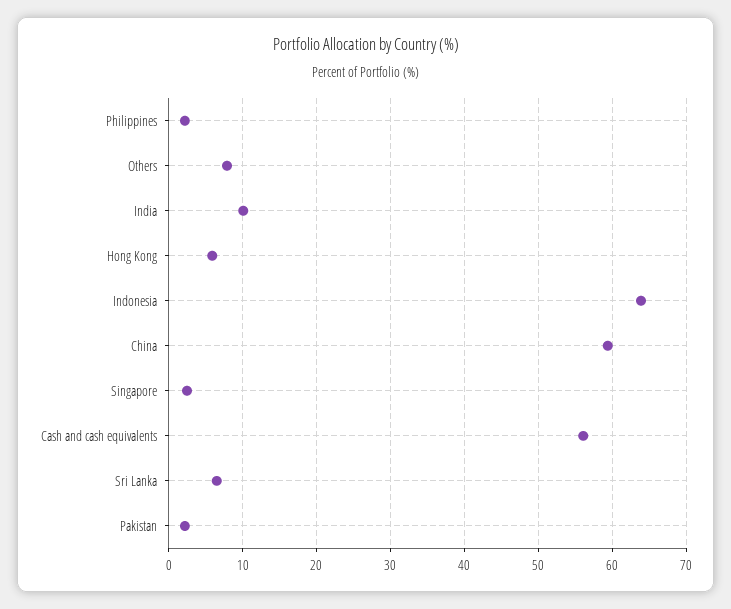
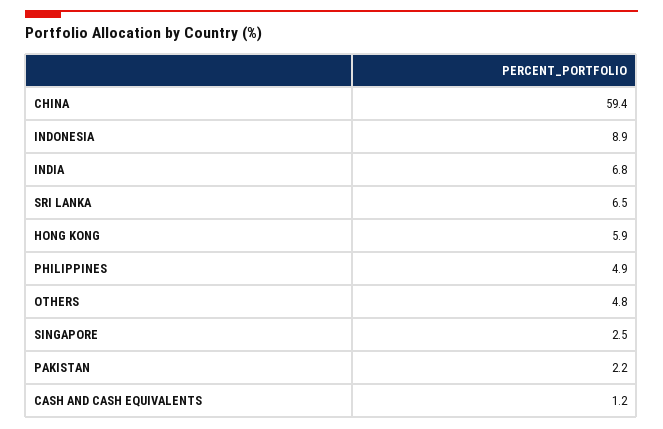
  {
-   "Philippines": 2,
+   "Philippines": 4.9,
-   "Others": 8,
+   "Others": 4.8,
-   "India": 10,
+   "India": 6.8,
    "Hong Kong": 5.9,
-   "Indonesia": 64,
+   "Indonesia": 8.9,
    "China": 59.4,
    "Singapore": 2.5,
-   "Cash and cash equivalents": 56,
+   "Cash and cash equivalents": 1.2,
    "Sri Lanka": 6.5,
    "Pakistan": 2.2
  }

